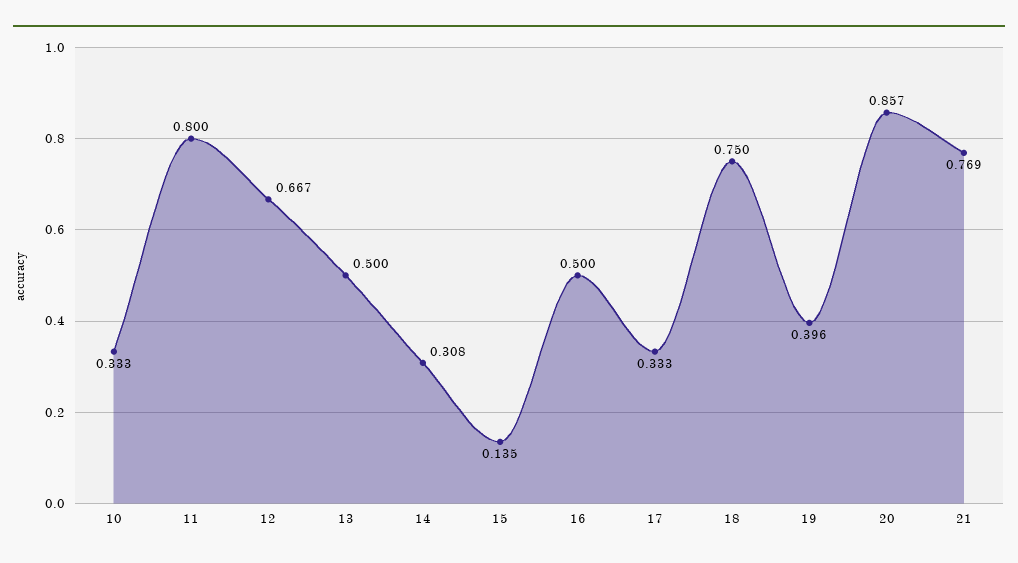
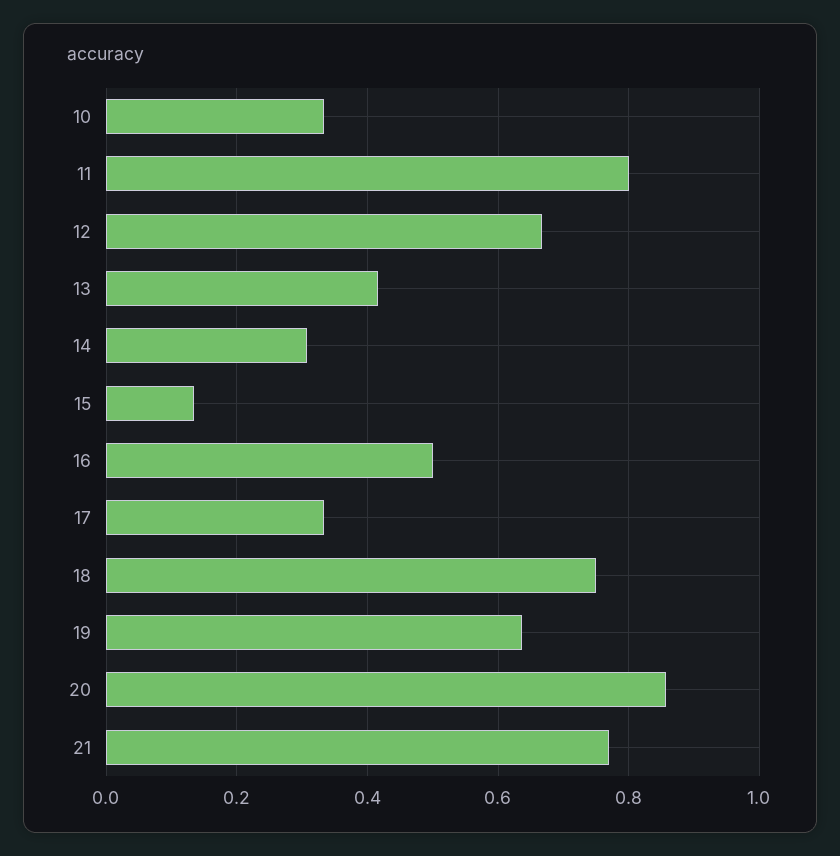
  {
    "10": 0.333,
    "11": 0.8,
    "12": 0.667,
-   "13": 0.5,
+   "13": 0.42,
    "14": 0.308,
    "15": 0.135,
    "16": 0.5,
    "17": 0.333,
    "18": 0.75,
-   "19": 0.396,
+   "19": 0.64,
    "20": 0.857,
    "21": 0.769
  }

